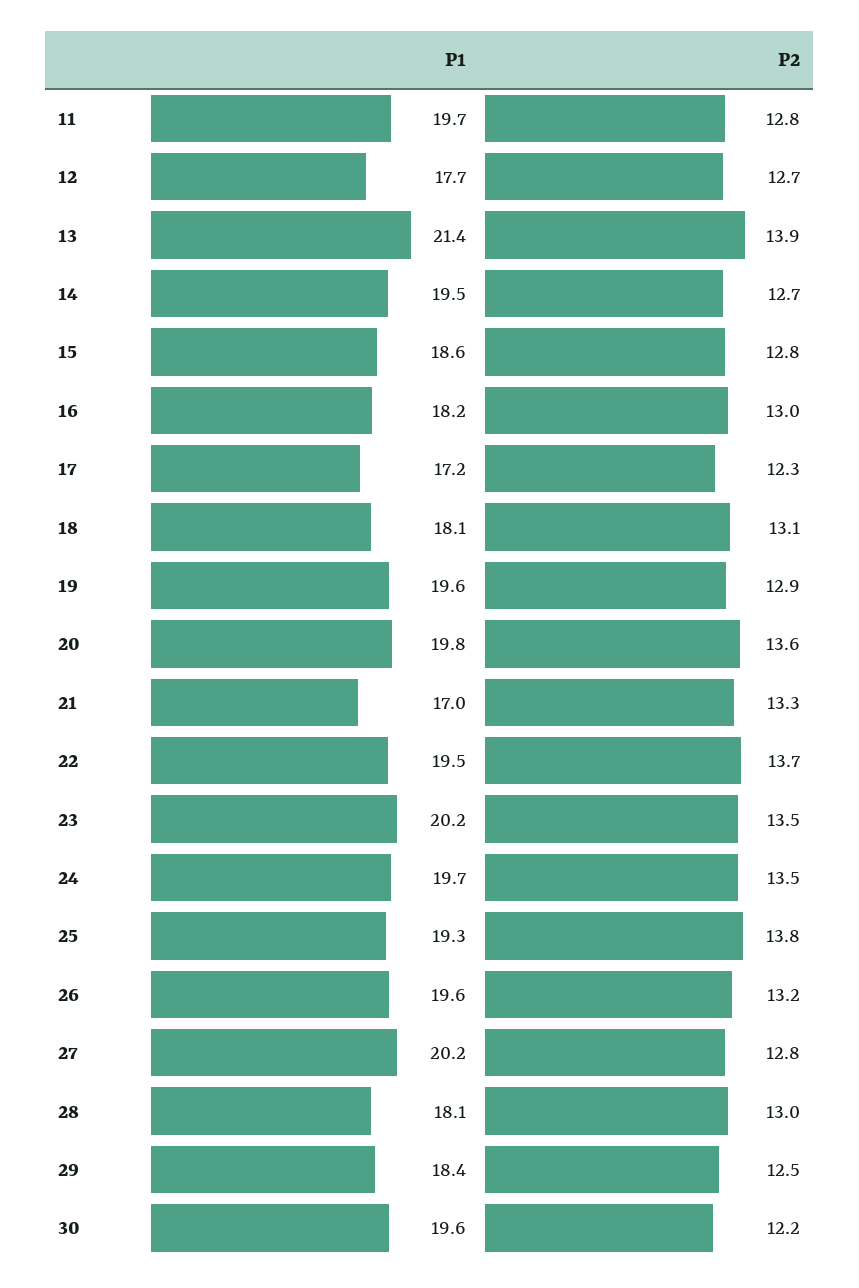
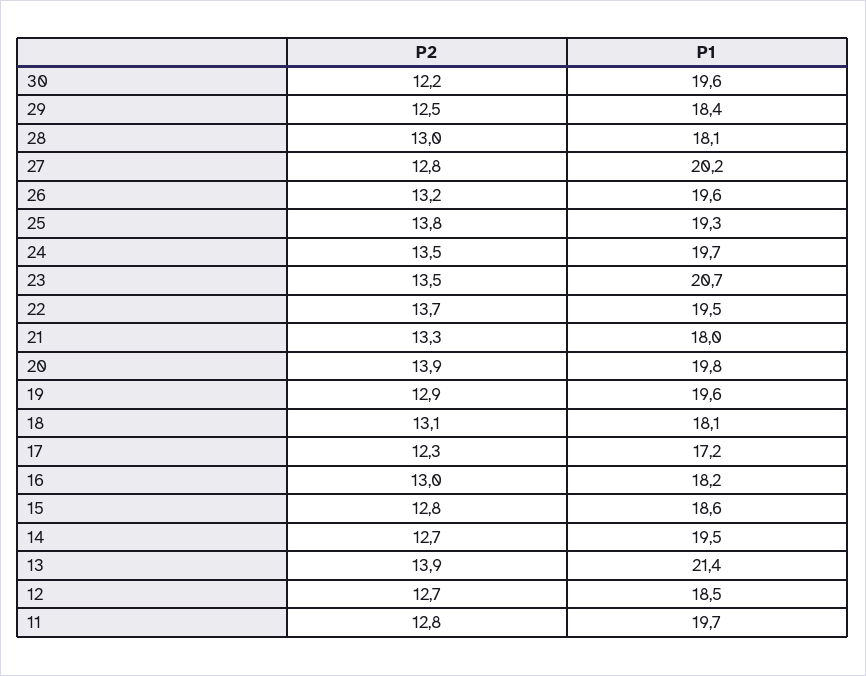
  {
    "P1": {
      "11": 19.7,
-     "12": 17.7,
+     "12": 18.5,
      "13": 21.4,
      "14": 19.5,
      "15": 18.6,
      "16": 18.2,
      "17": 17.2,
      "18": 18.1,
      "19": 19.6,
      "20": 19.8,
-     "21": 17,
+     "21": 18,
      "22": 19.5,
-     "23": 20.2,
+     "23": 20.7,
      "24": 19.7,
      "25": 19.3,
      "26": 19.6,
      "27": 20.2,
      "28": 18.1,
      "29": 18.4,
      "30": 19.6
    },
    "P2": {
      "11": 12.8,
      "12": 12.7,
      "13": 13.9,
      "14": 12.7,
      "15": 12.8,
      "16": 13,
      "17": 12.3,
      "18": 13.1,
      "19": 12.9,
-     "20": 13.6,
+     "20": 13.9,
      "21": 13.3,
      "22": 13.7,
      "23": 13.5,
      "24": 13.5,
      "25": 13.8,
      "26": 13.2,
      "27": 12.8,
      "28": 13,
      "29": 12.5,
      "30": 12.2
    }
  }

